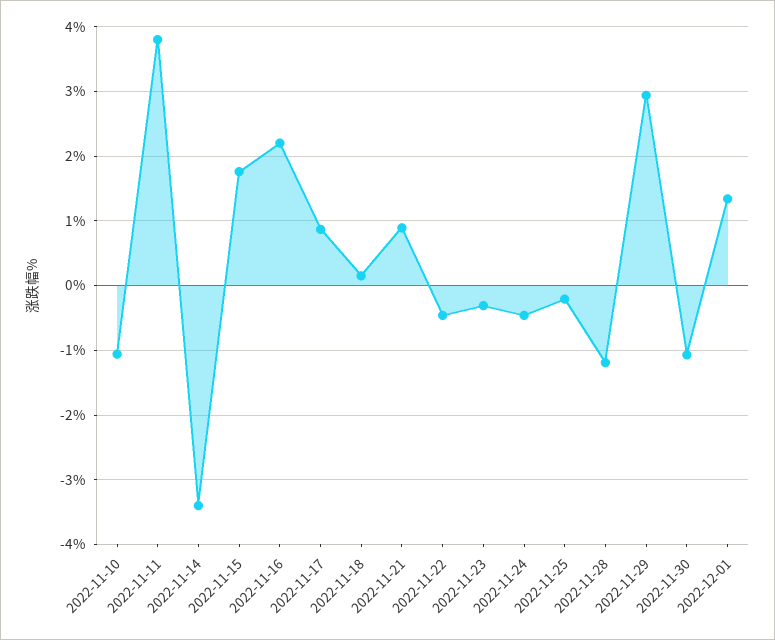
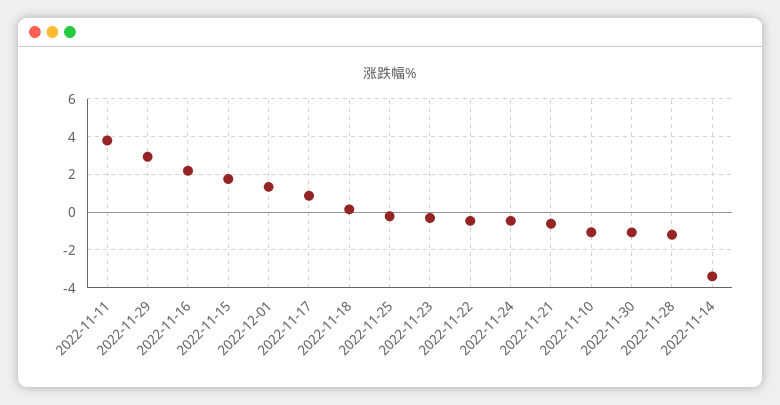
  {
    "2022-11-10": -1.1,
    "2022-11-11": 3.8,
    "2022-11-14": -3.4,
    "2022-11-15": 1.8,
    "2022-11-16": 2.2,
    "2022-11-17": 0.9,
    "2022-11-18": 0.2,
-   "2022-11-21": 0.9,
+   "2022-11-21": -0.5,
    "2022-11-22": -0.5,
    "2022-11-23": -0.3,
    "2022-11-24": -0.5,
    "2022-11-25": -0.2,
    "2022-11-28": -1.2,
    "2022-11-29": 2.9,
    "2022-11-30": -1.1,
    "2022-12-01": 1.3
  }

